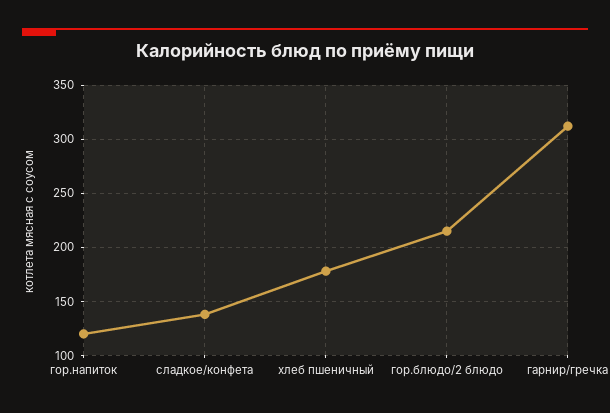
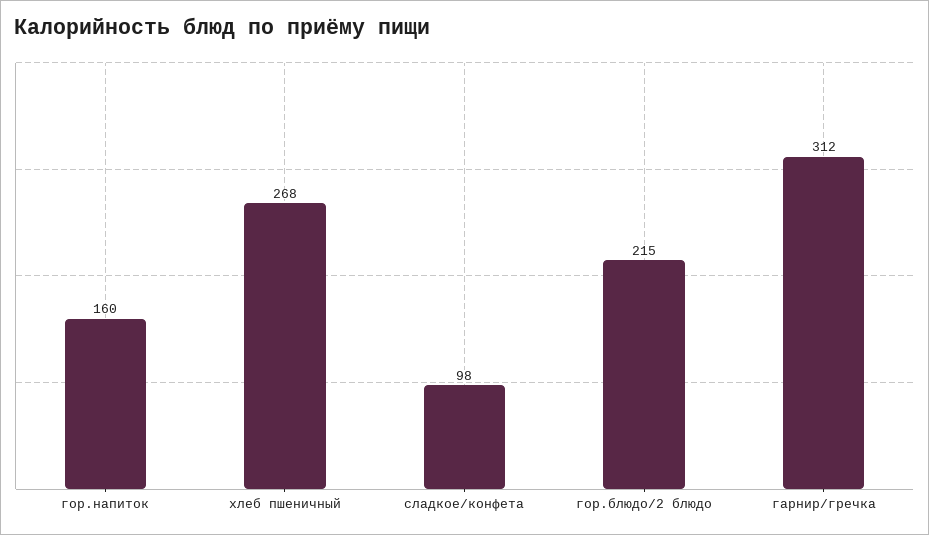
  {
-   "гор.напиток": 120,
+   "гор.напиток": 160,
-   "сладкое/конфета": 140,
+   "сладкое/конфета": 98,
-   "хлеб пшеничный": 180,
+   "хлеб пшеничный": 268,
    "гор.блюдо/2 блюдо": 215,
    "гарнир/гречка": 312
  }

